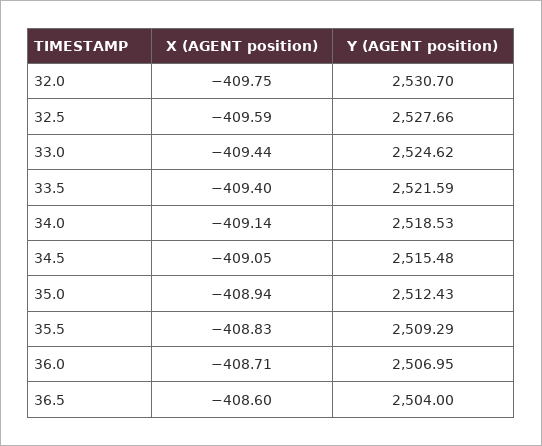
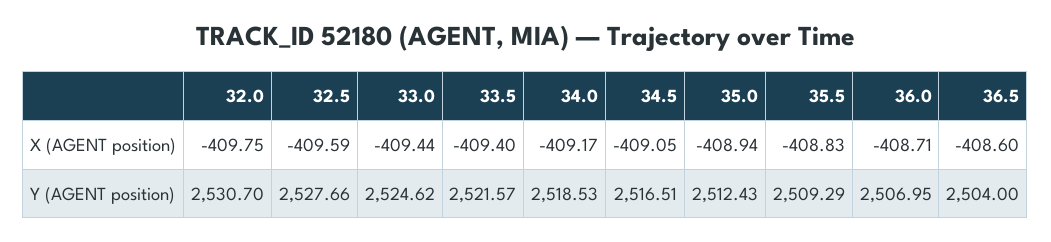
  {
    "X (AGENT position)": {
      "32.0": -409.75,
      "32.5": -409.59,
      "33.0": -409.44,
      "33.5": -409.4,
-     "34.0": -409.14,
+     "34.0": -409.17,
      "34.5": -409.05,
      "35.0": -408.94,
      "35.5": -408.83,
      "36.0": -408.71,
      "36.5": -408.6
    },
    "Y (AGENT position)": {
      "32.0": 2530.7,
      "32.5": 2527.66,
      "33.0": 2524.62,
-     "33.5": 2521.59,
+     "33.5": 2521.57,
      "34.0": 2518.53,
-     "34.5": 2515.48,
+     "34.5": 2516.51,
      "35.0": 2512.43,
      "35.5": 2509.29,
      "36.0": 2506.95,
      "36.5": 2504
    }
  }

